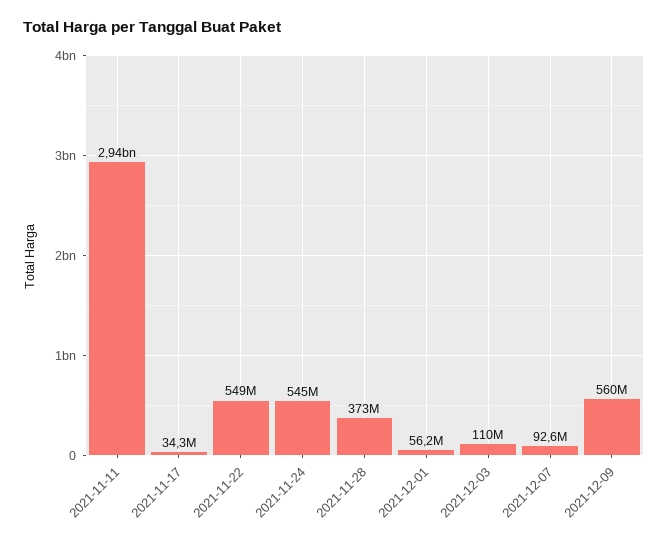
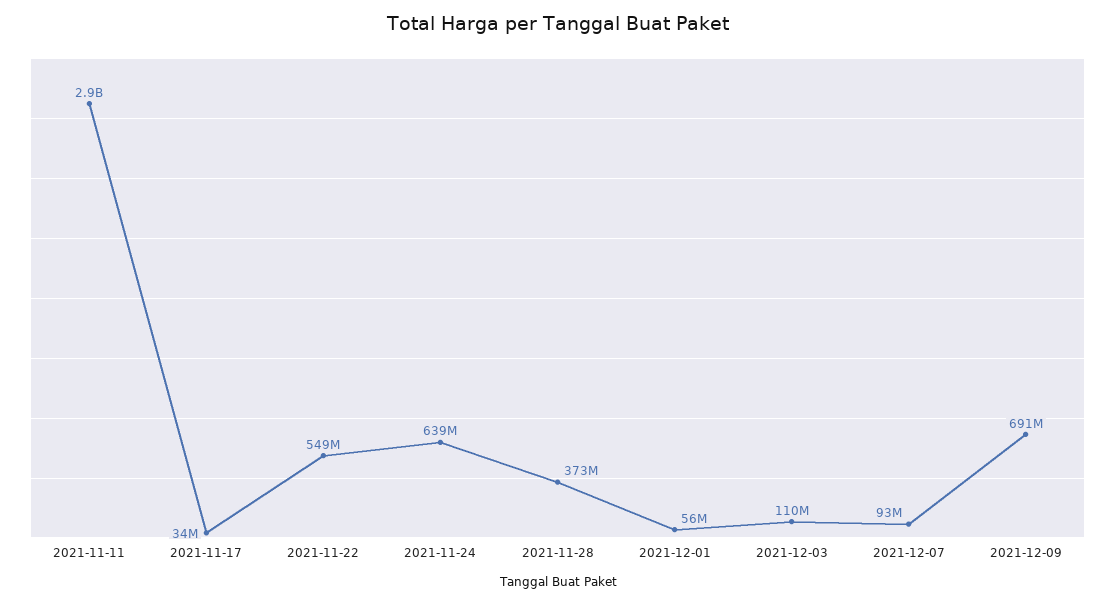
  {
    "2021-11-11": 2940000000,
    "2021-11-17": 34300000,
    "2021-11-22": 549000000,
-   "2021-11-24": 545000000,
+   "2021-11-24": 639000000,
    "2021-11-28": 373000000,
    "2021-12-01": 56200000,
    "2021-12-03": 110000000,
    "2021-12-07": 92600000,
-   "2021-12-09": 560000000
+   "2021-12-09": 691000000
  }

